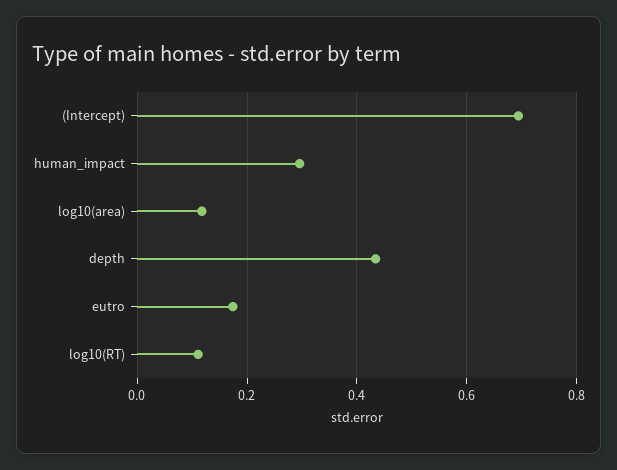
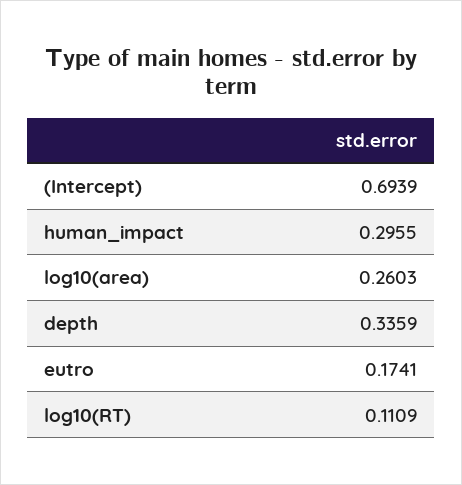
  {
    "(Intercept)": 0.6939,
    "human_impact": 0.2955,
-   "log10(area)": 0.12,
+   "log10(area)": 0.2603,
-   "depth": 0.44,
+   "depth": 0.3359,
    "eutro": 0.1741,
    "log10(RT)": 0.1109
  }

